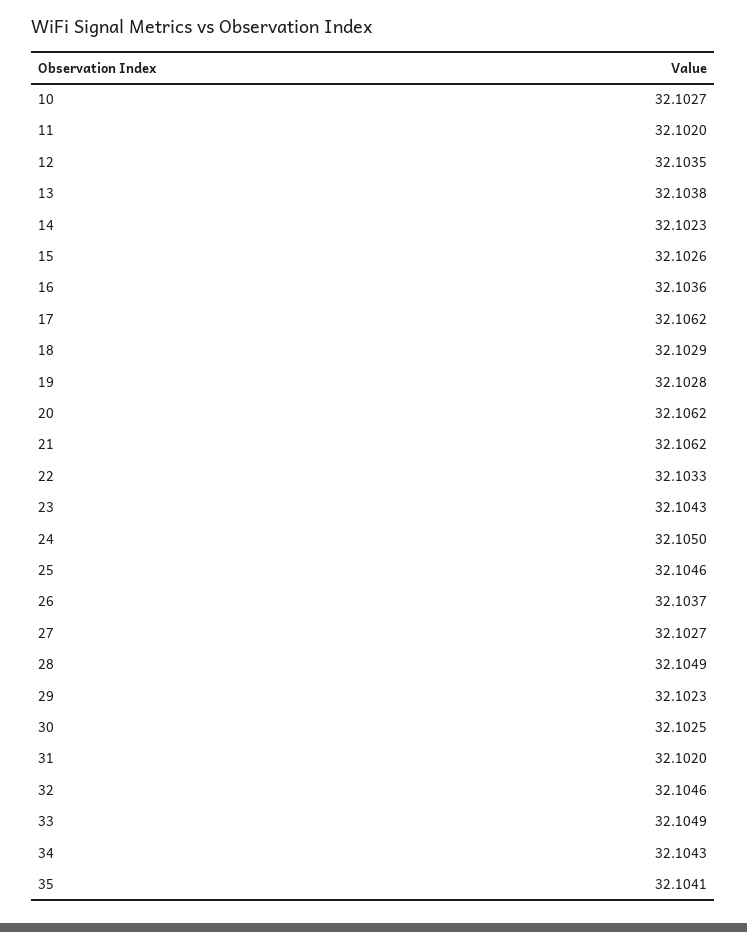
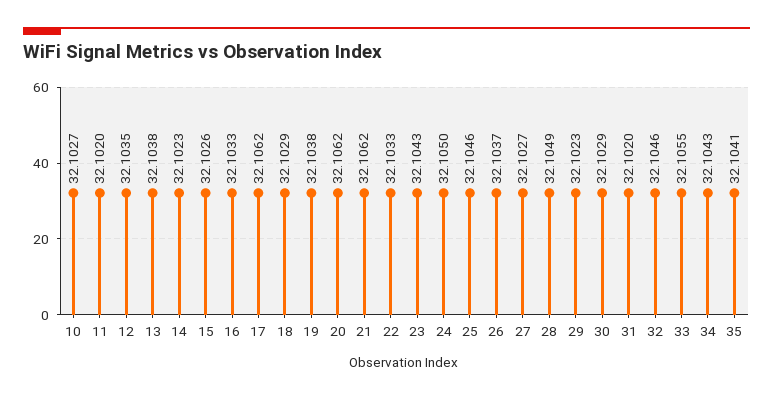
  {
    "10": 32.1027,
    "11": 32.102,
    "12": 32.1035,
    "13": 32.1038,
    "14": 32.1023,
    "15": 32.1026,
-   "16": 32.1036,
+   "16": 32.1033,
    "17": 32.1062,
    "18": 32.1029,
-   "19": 32.1028,
+   "19": 32.1038,
    "20": 32.1062,
    "21": 32.1062,
    "22": 32.1033,
    "23": 32.1043,
    "24": 32.105,
    "25": 32.1046,
    "26": 32.1037,
    "27": 32.1027,
    "28": 32.1049,
    "29": 32.1023,
-   "30": 32.1025,
+   "30": 32.1029,
    "31": 32.102,
    "32": 32.1046,
-   "33": 32.1049,
+   "33": 32.1055,
    "34": 32.1043,
    "35": 32.1041
  }

